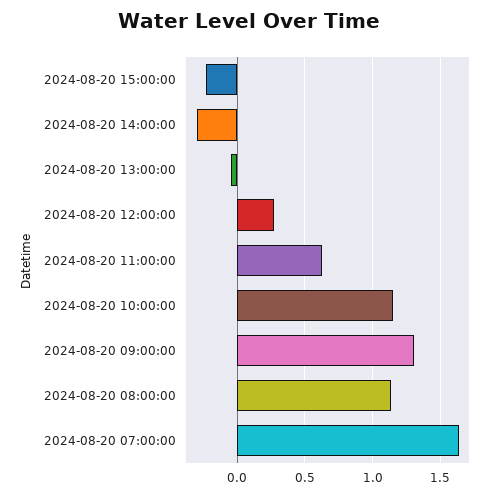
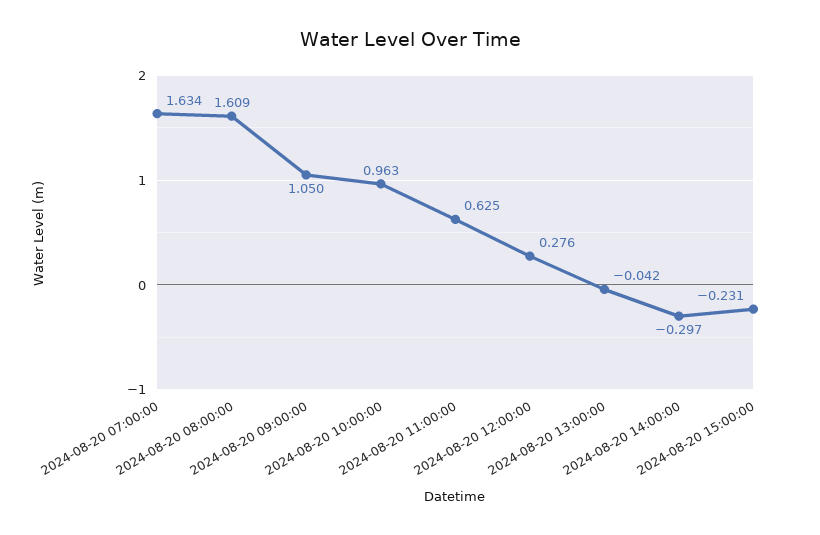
  {
    "2024-08-20 15:00:00": -0.231,
    "2024-08-20 14:00:00": -0.297,
    "2024-08-20 13:00:00": -0.042,
    "2024-08-20 12:00:00": 0.276,
    "2024-08-20 11:00:00": 0.625,
-   "2024-08-20 10:00:00": 1.15,
+   "2024-08-20 10:00:00": 0.963,
-   "2024-08-20 09:00:00": 1.3,
+   "2024-08-20 09:00:00": 1.05,
-   "2024-08-20 08:00:00": 1.15,
+   "2024-08-20 08:00:00": 1.609,
    "2024-08-20 07:00:00": 1.634
  }

